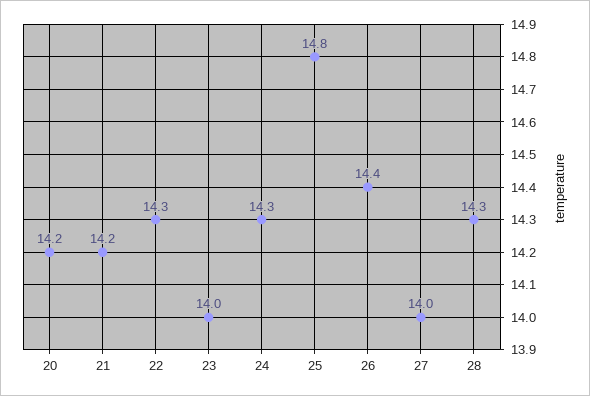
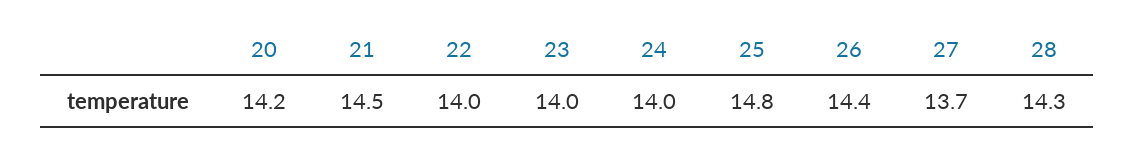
  {
    "20": 14.2,
-   "21": 14.2,
+   "21": 14.5,
-   "22": 14.3,
+   "22": 14,
    "23": 14,
-   "24": 14.3,
+   "24": 14,
    "25": 14.8,
    "26": 14.4,
-   "27": 14,
+   "27": 13.7,
    "28": 14.3
  }

